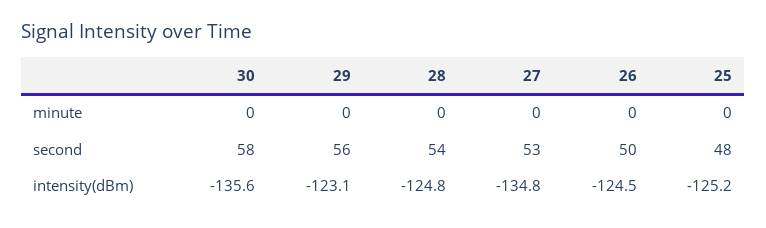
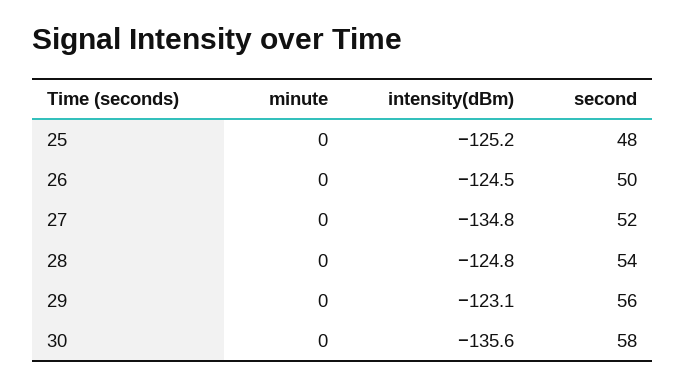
  {
    "30": {
      "minute": 0,
      "second": 58,
      "intensity(dBm)": -135.6
    },
    "29": {
      "minute": 0,
      "second": 56,
      "intensity(dBm)": -123.1
    },
    "28": {
      "minute": 0,
      "second": 54,
      "intensity(dBm)": -124.8
    },
    "27": {
      "minute": 0,
-     "second": 53,
+     "second": 52,
      "intensity(dBm)": -134.8
    },
    "26": {
      "minute": 0,
      "second": 50,
      "intensity(dBm)": -124.5
    },
    "25": {
      "minute": 0,
      "second": 48,
      "intensity(dBm)": -125.2
    }
  }

